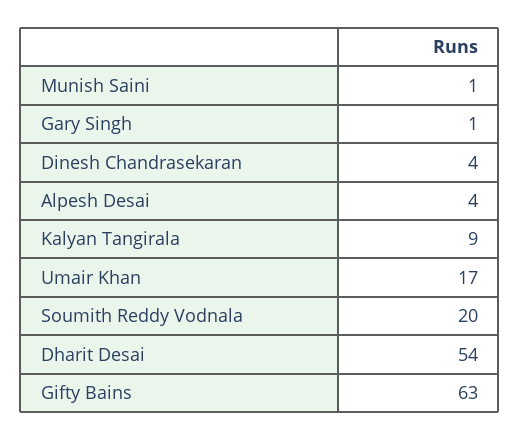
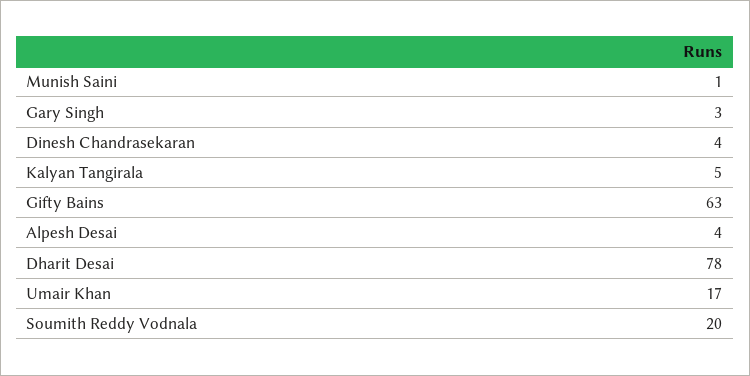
  {
    "Munish Saini": 1,
-   "Gary Singh": 1,
+   "Gary Singh": 3,
    "Dinesh Chandrasekaran": 4,
    "Alpesh Desai": 4,
-   "Kalyan Tangirala": 9,
+   "Kalyan Tangirala": 5,
    "Umair Khan": 17,
    "Soumith Reddy Vodnala": 20,
-   "Dharit Desai": 54,
+   "Dharit Desai": 78,
    "Gifty Bains": 63
  }

